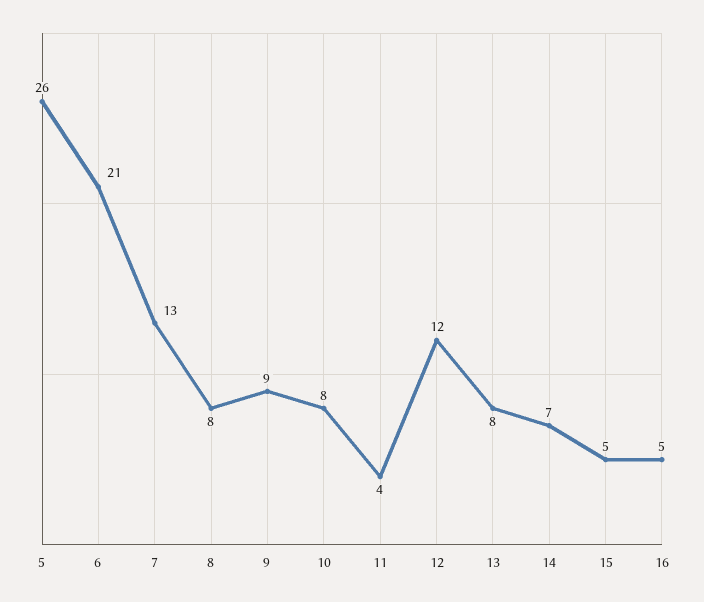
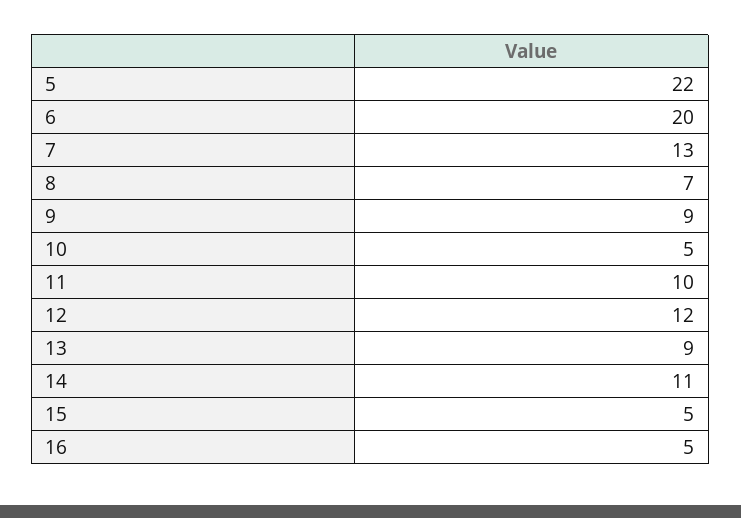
  {
-   "5": 26,
+   "5": 22,
-   "6": 21,
+   "6": 20,
    "7": 13,
-   "8": 8,
+   "8": 7,
    "9": 9,
-   "10": 8,
+   "10": 5,
-   "11": 4,
+   "11": 10,
    "12": 12,
-   "13": 8,
+   "13": 9,
-   "14": 7,
+   "14": 11,
    "15": 5,
    "16": 5
  }

